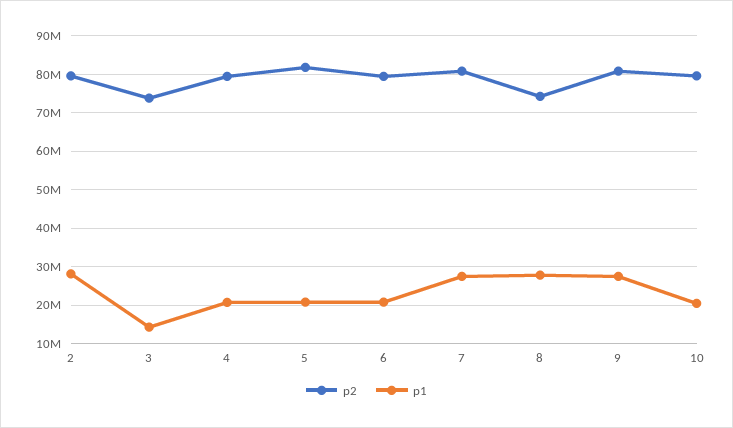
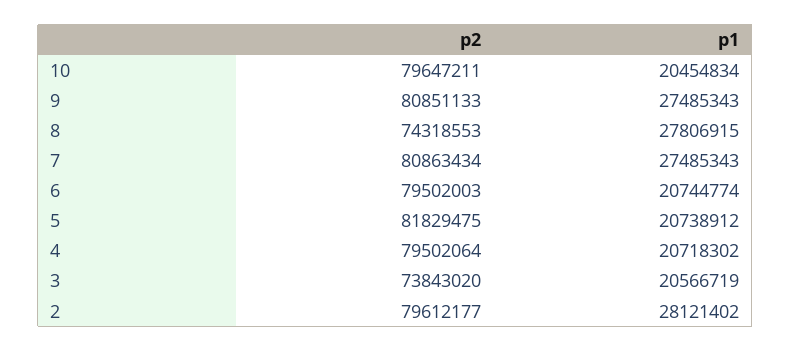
  {
    "p2": {
      "2": 79612177,
      "3": 73843020,
      "4": 79502064,
      "5": 81829475,
      "6": 79502003,
      "7": 80863434,
      "8": 74318553,
      "9": 80851133,
      "10": 79647211
    },
    "p1": {
      "2": 28121402,
-     "3": 14000000,
+     "3": 20566719,
      "4": 20718302,
      "5": 20738912,
      "6": 20744774,
      "7": 27485343,
      "8": 27806915,
      "9": 27485343,
      "10": 20454834
    }
  }

